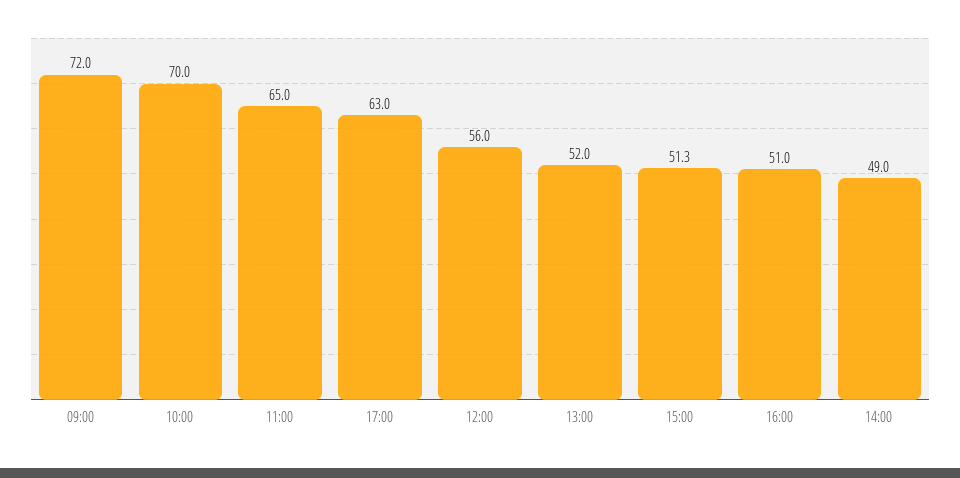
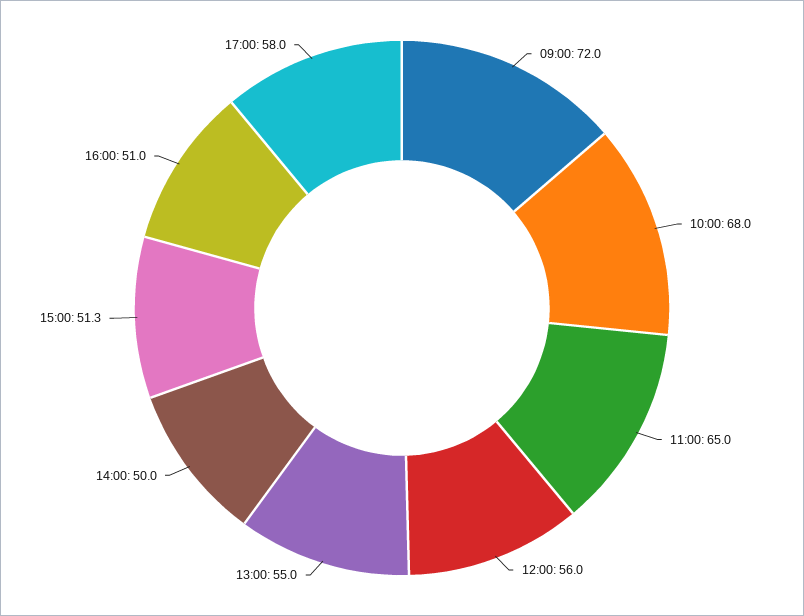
  {
    "09:00": 72,
-   "10:00": 70,
+   "10:00": 68,
    "11:00": 65,
-   "17:00": 63,
+   "17:00": 58,
    "12:00": 56,
-   "13:00": 52,
+   "13:00": 55,
    "15:00": 51.3,
    "16:00": 51,
-   "14:00": 49
+   "14:00": 50
  }

